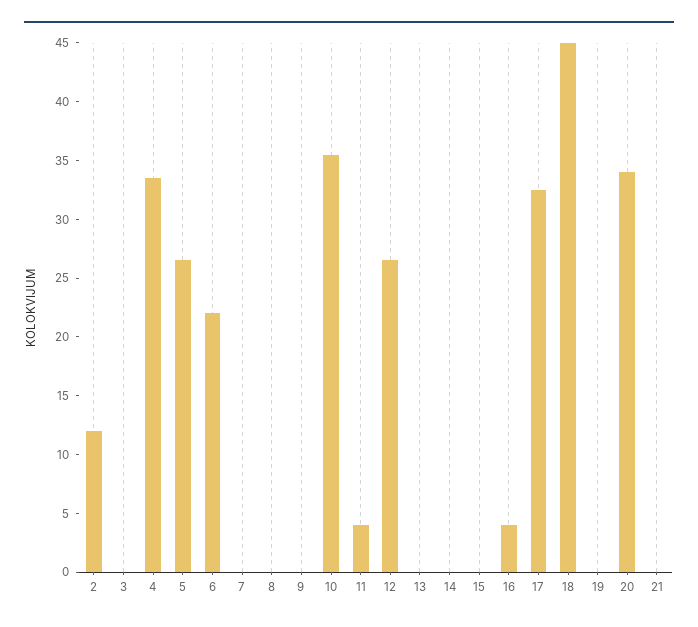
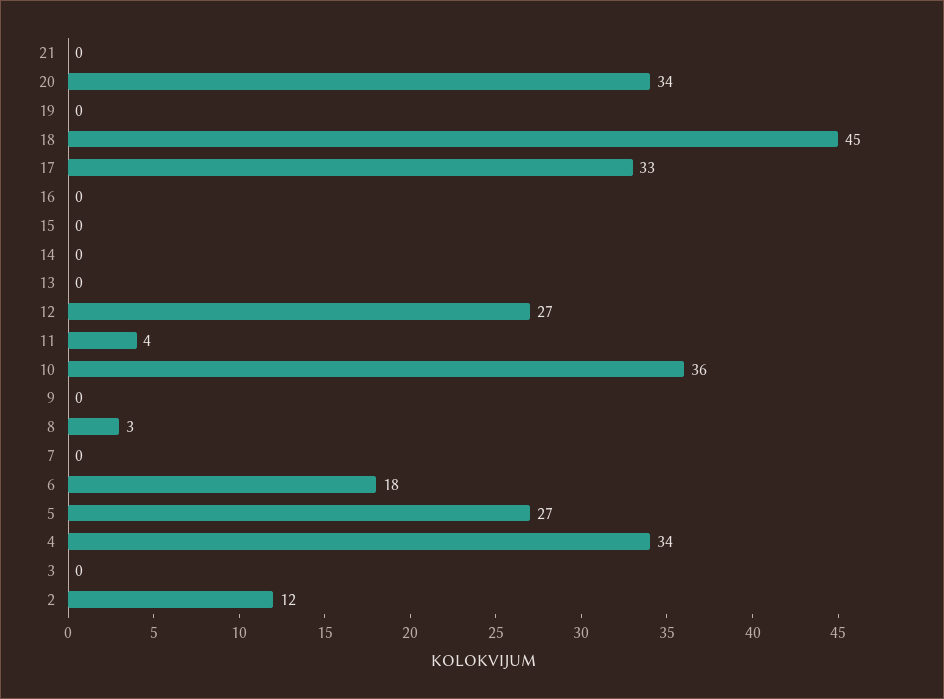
  {
    "2": 12,
    "3": 0,
    "4": 34,
    "5": 27,
-   "6": 22,
+   "6": 18,
    "7": 0,
-   "8": 0,
+   "8": 3,
    "9": 0,
    "10": 36,
    "11": 4,
    "12": 27,
    "13": 0,
    "14": 0,
    "15": 0,
-   "16": 4,
+   "16": 0,
    "17": 33,
    "18": 45,
    "19": 0,
    "20": 34,
    "21": 0
  }

